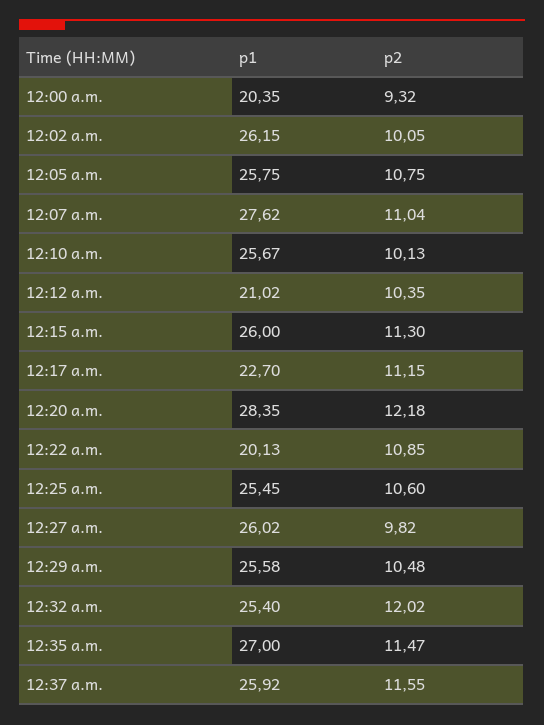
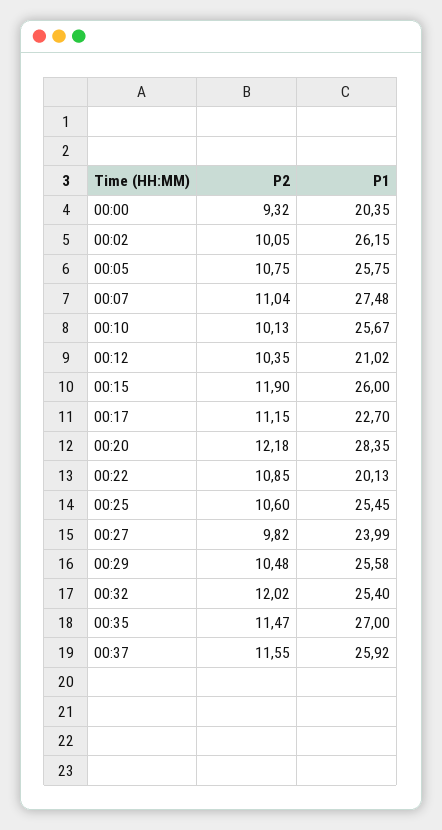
  {
    "p1": {
      "12:00 a.m.": 20.35,
      "12:02 a.m.": 26.15,
      "12:05 a.m.": 25.75,
-     "12:07 a.m.": 27.62,
+     "12:07 a.m.": 27.48,
      "12:10 a.m.": 25.67,
      "12:12 a.m.": 21.02,
      "12:15 a.m.": 26,
      "12:17 a.m.": 22.7,
      "12:20 a.m.": 28.35,
      "12:22 a.m.": 20.13,
      "12:25 a.m.": 25.45,
-     "12:27 a.m.": 26.02,
+     "12:27 a.m.": 23.99,
      "12:29 a.m.": 25.58,
      "12:32 a.m.": 25.4,
      "12:35 a.m.": 27,
      "12:37 a.m.": 25.92
    },
    "p2": {
      "12:00 a.m.": 9.32,
      "12:02 a.m.": 10.05,
      "12:05 a.m.": 10.75,
      "12:07 a.m.": 11.04,
      "12:10 a.m.": 10.13,
      "12:12 a.m.": 10.35,
-     "12:15 a.m.": 11.3,
+     "12:15 a.m.": 11.9,
      "12:17 a.m.": 11.15,
      "12:20 a.m.": 12.18,
      "12:22 a.m.": 10.85,
      "12:25 a.m.": 10.6,
      "12:27 a.m.": 9.82,
      "12:29 a.m.": 10.48,
      "12:32 a.m.": 12.02,
      "12:35 a.m.": 11.47,
      "12:37 a.m.": 11.55
    }
  }

